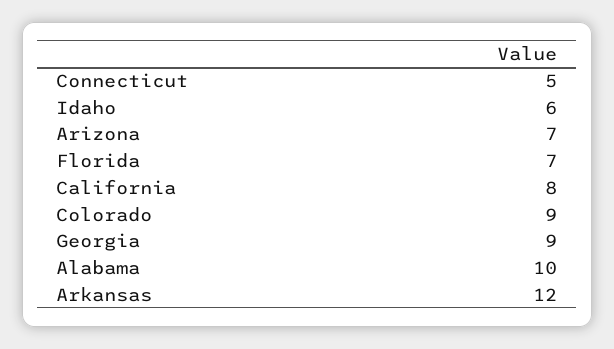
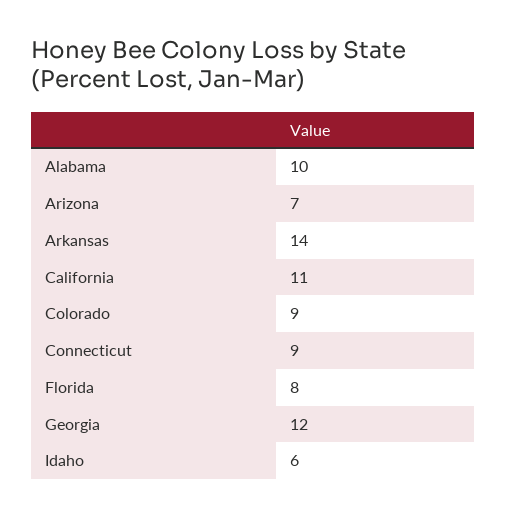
  {
-   "Connecticut": 5,
+   "Connecticut": 9,
    "Idaho": 6,
    "Arizona": 7,
-   "Florida": 7,
+   "Florida": 8,
-   "California": 8,
+   "California": 11,
    "Colorado": 9,
-   "Georgia": 9,
+   "Georgia": 12,
    "Alabama": 10,
-   "Arkansas": 12
+   "Arkansas": 14
  }

